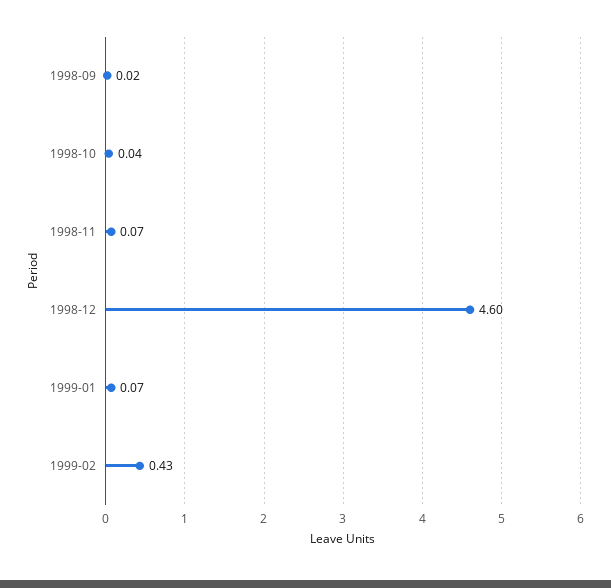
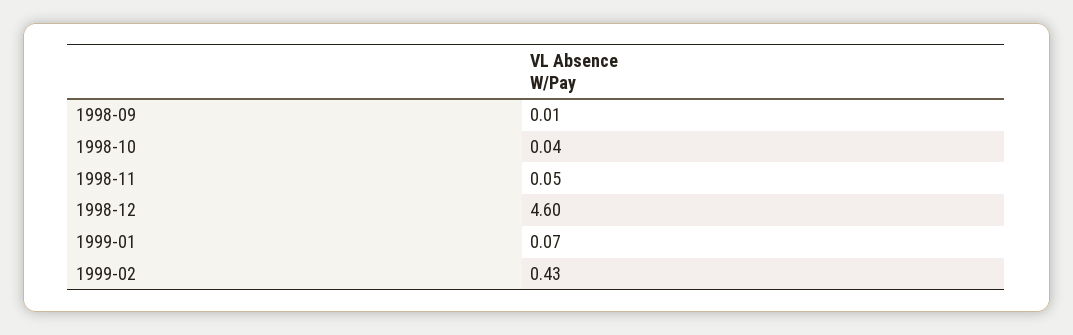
  {
-   "1998-09": 0.02,
+   "1998-09": 0.01,
    "1998-10": 0.04,
-   "1998-11": 0.07,
+   "1998-11": 0.05,
    "1998-12": 4.6,
    "1999-01": 0.07,
    "1999-02": 0.43
  }

